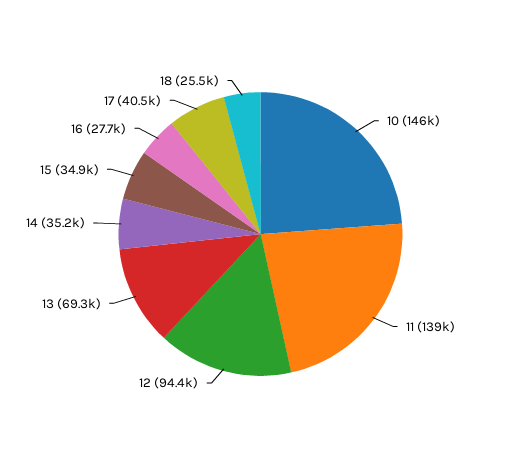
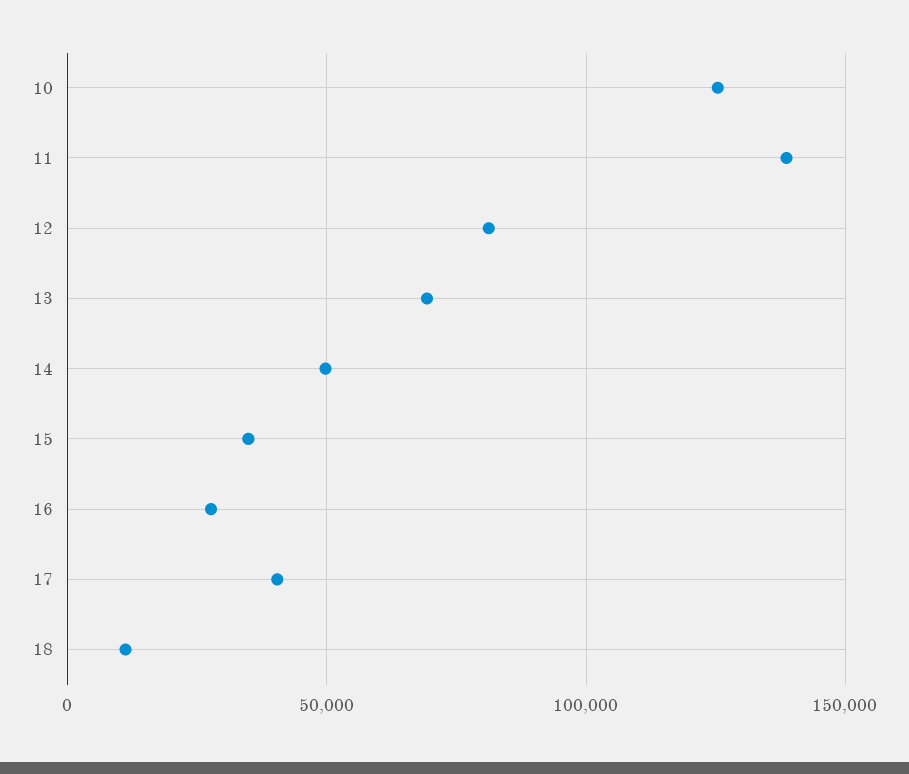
  {
-   "10": 146000,
+   "10": 125000,
    "11": 139000,
-   "12": 94400,
+   "12": 80000,
    "13": 69300,
-   "14": 35200,
+   "14": 50000,
    "15": 34900,
    "16": 27700,
    "17": 40500,
-   "18": 25500
+   "18": 10000
  }

